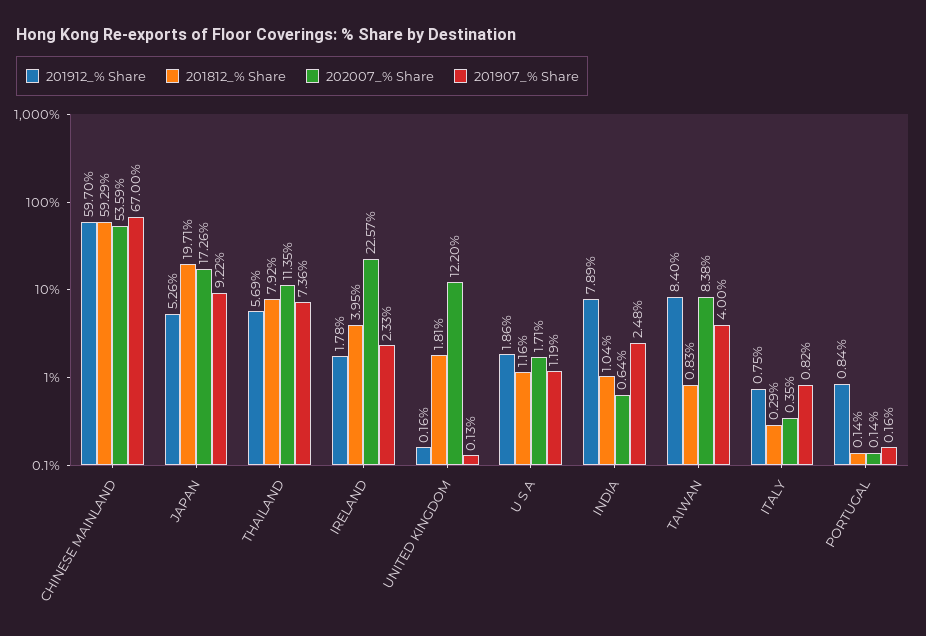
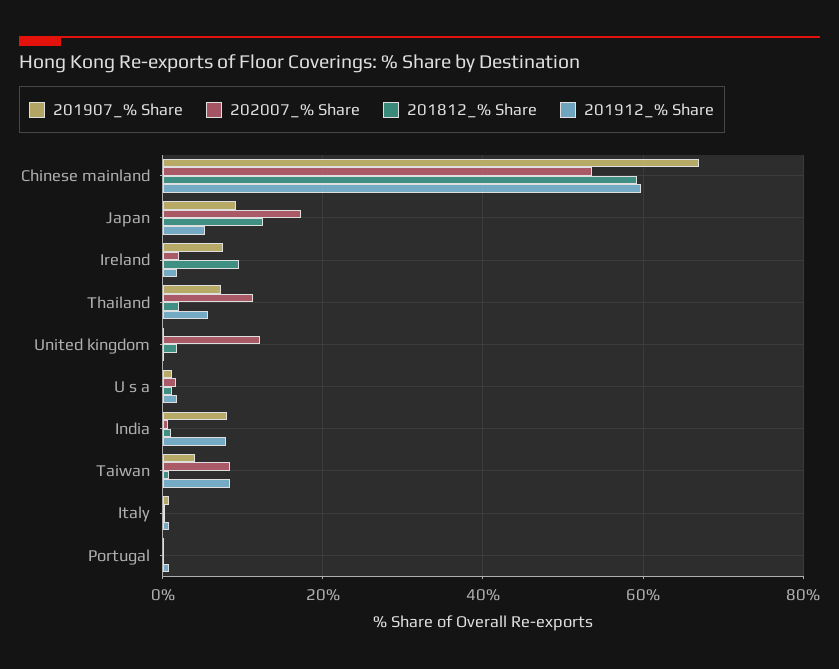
  {
    "201912_% Share": {
      "CHINESE MAINLAND": 59.7,
      "JAPAN": 5.26,
      "THAILAND": 5.69,
      "IRELAND": 1.78,
      "UNITED KINGDOM": 0.16,
      "U S A": 1.86,
      "INDIA": 7.89,
      "TAIWAN": 8.4,
      "ITALY": 0.75,
      "PORTUGAL": 0.84
    },
    "201812_% Share": {
      "CHINESE MAINLAND": 59.29,
-     "JAPAN": 19.71,
+     "JAPAN": 12,
-     "THAILAND": 7.92,
+     "THAILAND": 2,
-     "IRELAND": 3.95,
+     "IRELAND": 10,
      "UNITED KINGDOM": 1.81,
      "U S A": 1.16,
      "INDIA": 1.04,
      "TAIWAN": 0.83,
      "ITALY": 0.29,
      "PORTUGAL": 0.14
    },
    "202007_% Share": {
      "CHINESE MAINLAND": 53.59,
      "JAPAN": 17.26,
      "THAILAND": 11.35,
-     "IRELAND": 22.57,
+     "IRELAND": 2,
      "UNITED KINGDOM": 12.2,
      "U S A": 1.71,
      "INDIA": 0.64,
      "TAIWAN": 8.38,
      "ITALY": 0.35,
      "PORTUGAL": 0.14
    },
    "201907_% Share": {
      "CHINESE MAINLAND": 67,
      "JAPAN": 9.22,
      "THAILAND": 7.36,
-     "IRELAND": 2.33,
+     "IRELAND": 8,
      "UNITED KINGDOM": 0.13,
      "U S A": 1.19,
-     "INDIA": 2.48,
+     "INDIA": 8,
      "TAIWAN": 4,
      "ITALY": 0.82,
      "PORTUGAL": 0.16
    }
  }

